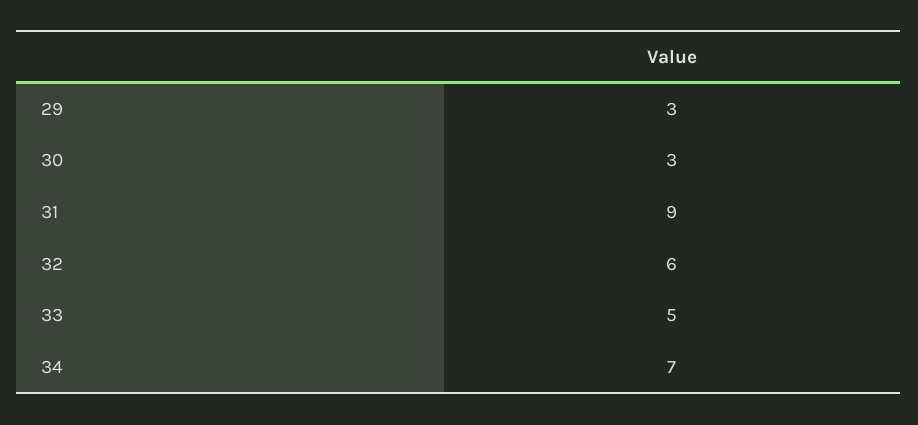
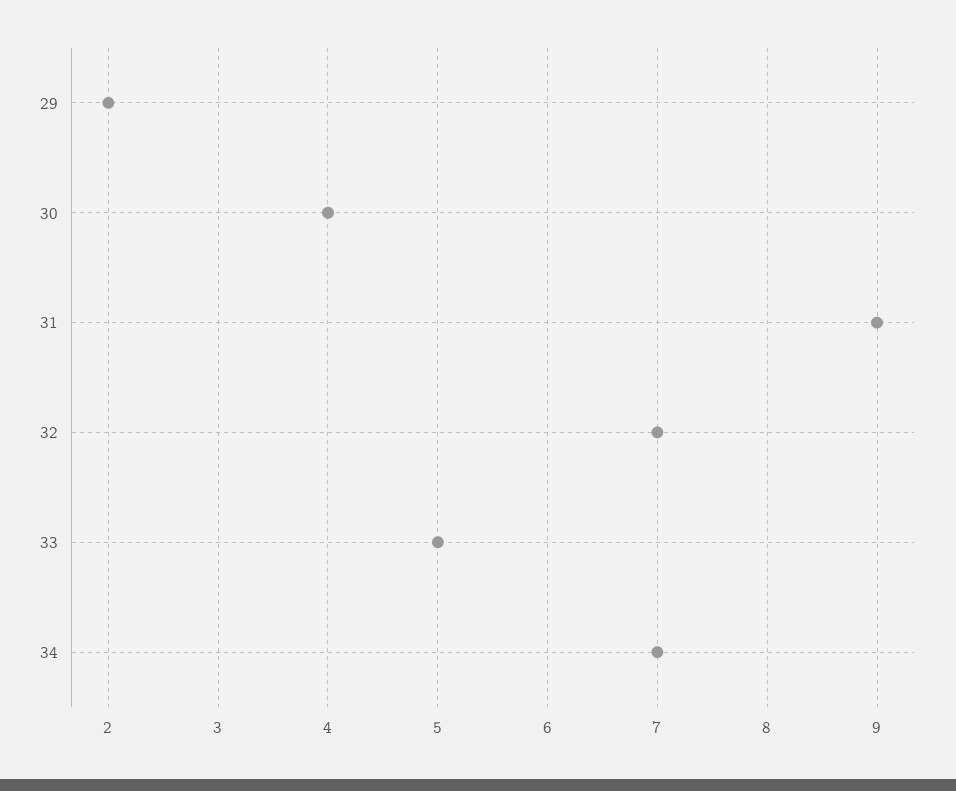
  {
-   "29": 3,
+   "29": 2,
-   "30": 3,
+   "30": 4,
    "31": 9,
-   "32": 6,
+   "32": 7,
    "33": 5,
    "34": 7
  }

